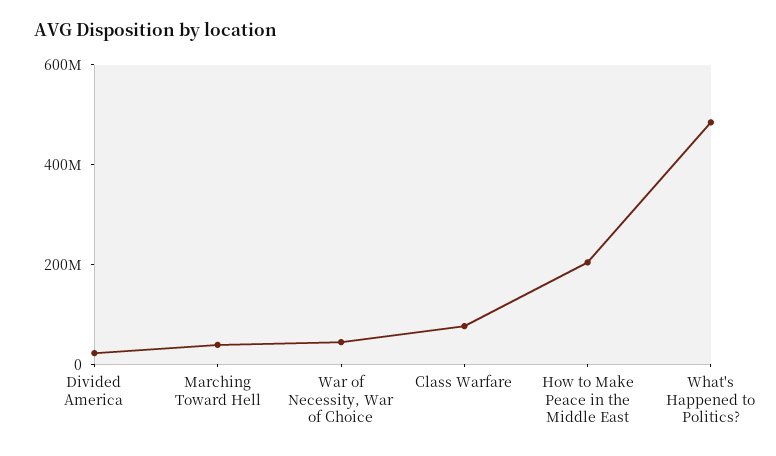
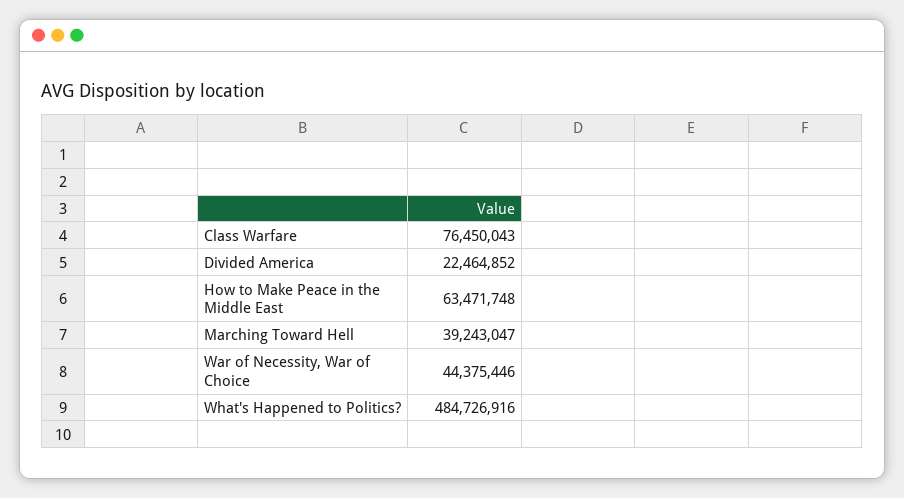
  {
    "Divided America": 22464852,
    "Marching Toward Hell": 39243047,
    "War of Necessity, War of Choice": 44375446,
    "Class Warfare": 76450043,
-   "How to Make Peace in the Middle East": 200000000,
+   "How to Make Peace in the Middle East": 63471748,
    "What's Happened to Politics?": 484726916
  }

